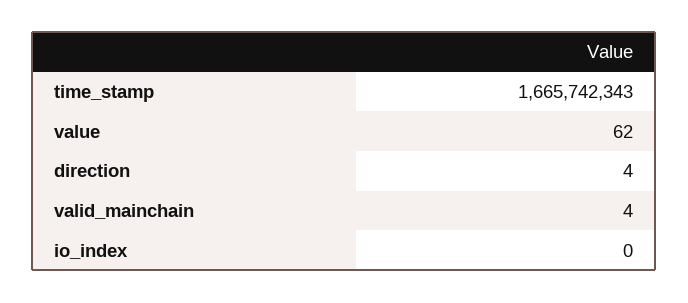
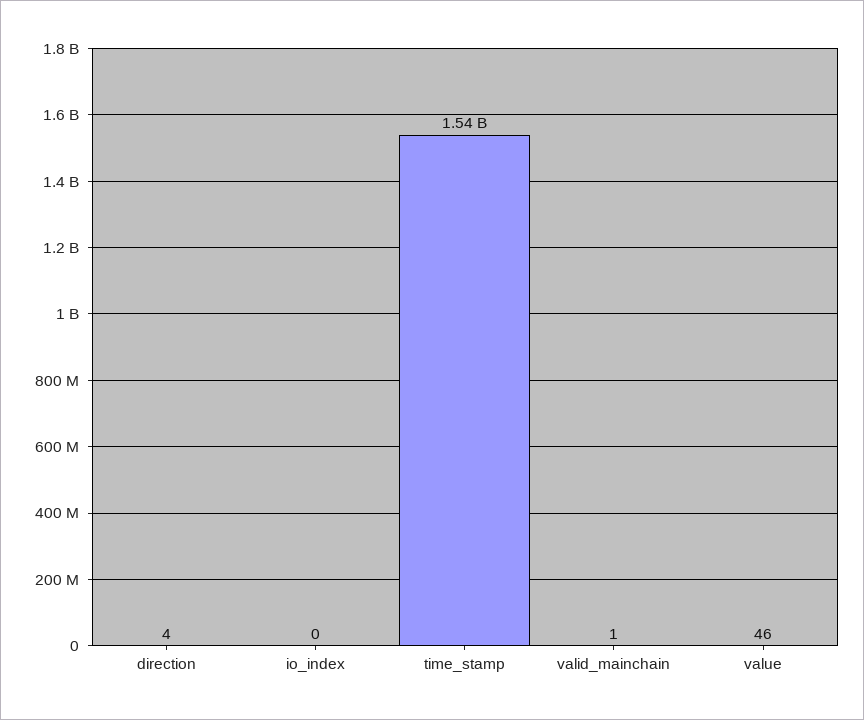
  {
-   "time_stamp": 1665742343,
+   "time_stamp": 1540000000,
-   "value": 62,
+   "value": 46,
    "direction": 4,
-   "valid_mainchain": 4,
+   "valid_mainchain": 1,
    "io_index": 0
  }

